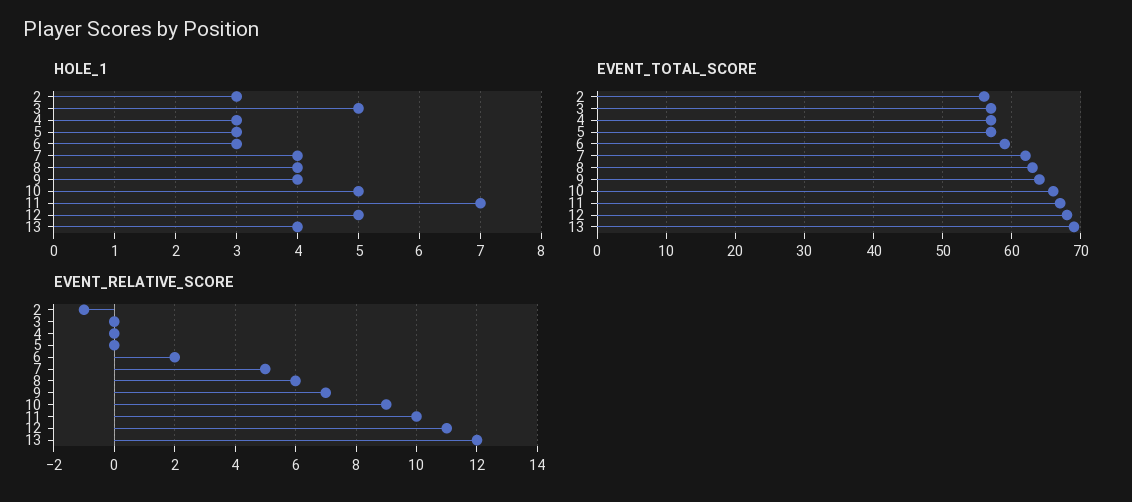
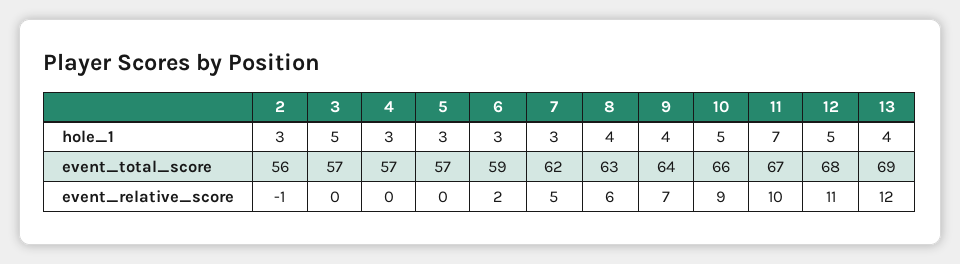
  {
    "HOLE_1": {
      "2": 3,
      "3": 5,
      "4": 3,
      "5": 3,
      "6": 3,
-     "7": 4,
+     "7": 3,
      "8": 4,
      "9": 4,
      "10": 5,
      "11": 7,
      "12": 5,
      "13": 4
    },
    "EVENT_TOTAL_SCORE": {
      "2": 56,
      "3": 57,
      "4": 57,
      "5": 57,
      "6": 59,
      "7": 62,
      "8": 63,
      "9": 64,
      "10": 66,
      "11": 67,
      "12": 68,
      "13": 69
    },
    "EVENT_RELATIVE_SCORE": {
      "2": -1,
      "3": 0,
      "4": 0,
      "5": 0,
      "6": 2,
      "7": 5,
      "8": 6,
      "9": 7,
      "10": 9,
      "11": 10,
      "12": 11,
      "13": 12
    }
  }

